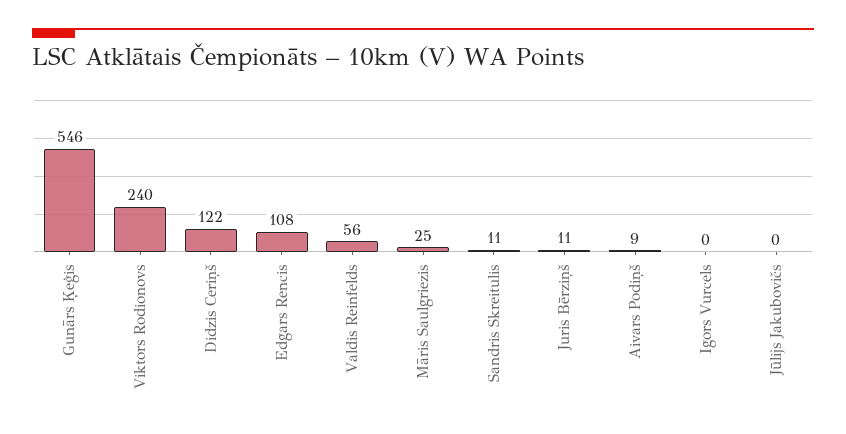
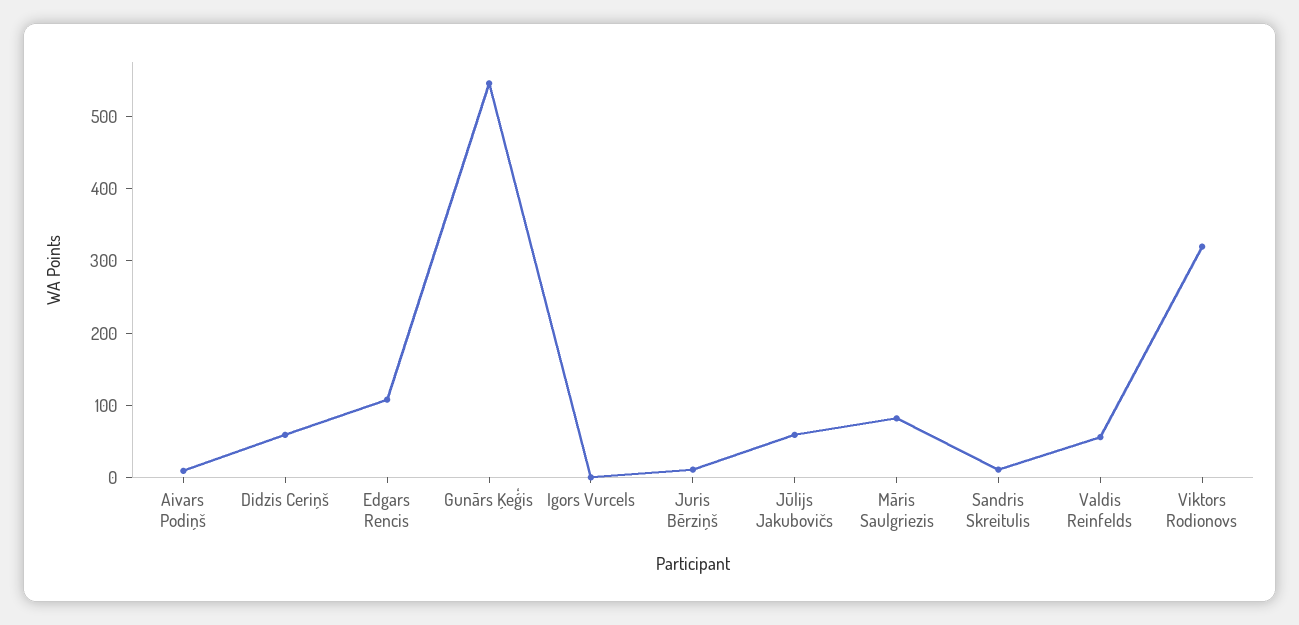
  {
    "Gunārs Ķeģis": 546,
-   "Viktors Rodionovs": 240,
+   "Viktors Rodionovs": 320,
-   "Didzis Ceriņš": 122,
+   "Didzis Ceriņš": 60,
    "Edgars Rencis": 108,
    "Valdis Reinfelds": 56,
-   "Māris Saulgriezis": 25,
+   "Māris Saulgriezis": 80,
    "Sandris Skreitulis": 11,
    "Juris Bērziņš": 11,
    "Aivars Podiņš": 9,
    "Igors Vurcels": 0,
-   "Jūlijs Jakubovičs": 0
+   "Jūlijs Jakubovičs": 60
  }

